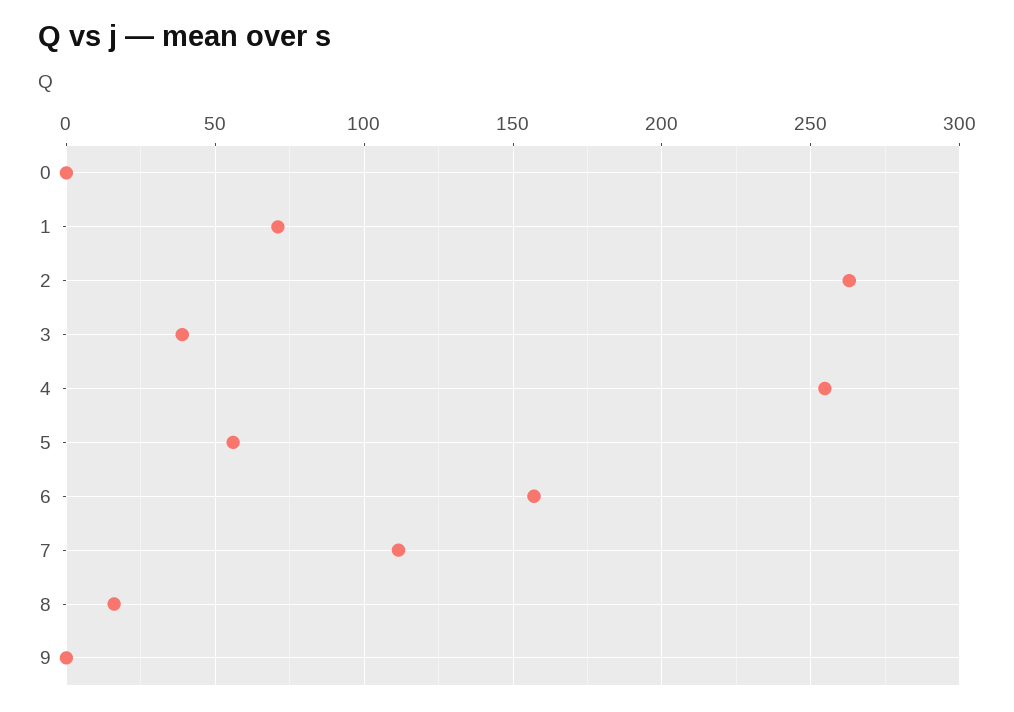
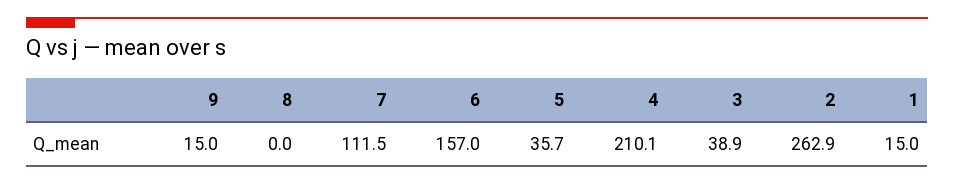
  {
-   "0": 0,
-   "1": 70,
+   "1": 15,
    "2": 262.9,
    "3": 38.9,
-   "4": 255,
+   "4": 210.1,
-   "5": 55,
+   "5": 35.7,
    "6": 157,
    "7": 111.5,
-   "8": 15,
+   "8": 0,
-   "9": 0
+   "9": 15
  }

